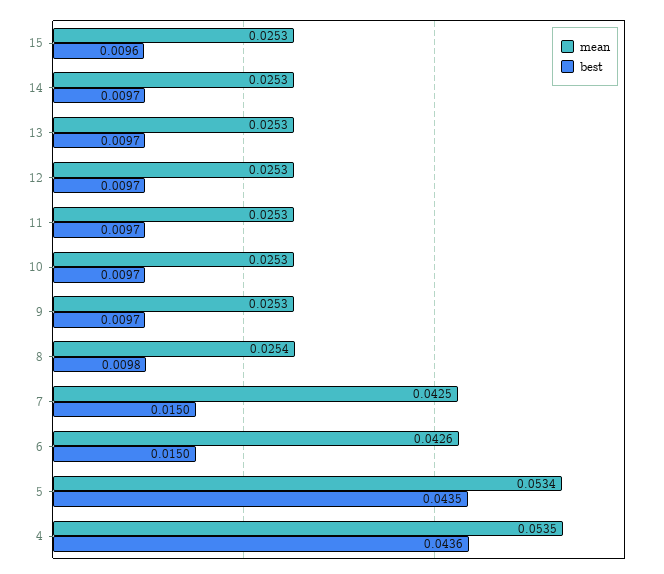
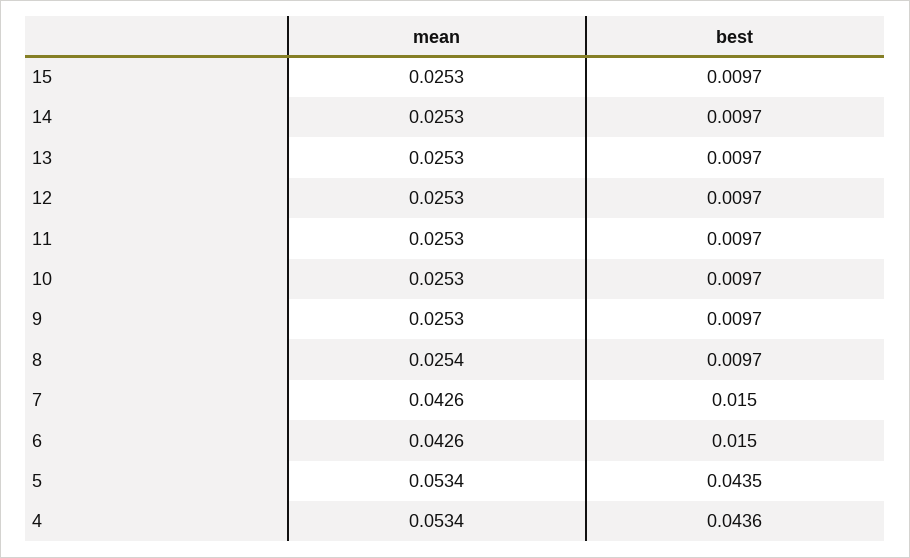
  {
    "mean": {
      "15": 0.0253,
      "14": 0.0253,
      "13": 0.0253,
      "12": 0.0253,
      "11": 0.0253,
      "10": 0.0253,
      "9": 0.0253,
      "8": 0.0254,
-     "7": 0.0425,
+     "7": 0.0426,
      "6": 0.0426,
      "5": 0.0534,
-     "4": 0.0535
+     "4": 0.0534
    },
    "best": {
-     "15": 0.0096,
+     "15": 0.0097,
      "14": 0.0097,
      "13": 0.0097,
      "12": 0.0097,
      "11": 0.0097,
      "10": 0.0097,
      "9": 0.0097,
-     "8": 0.0098,
+     "8": 0.0097,
      "7": 0.015,
      "6": 0.015,
      "5": 0.0435,
      "4": 0.0436
    }
  }

